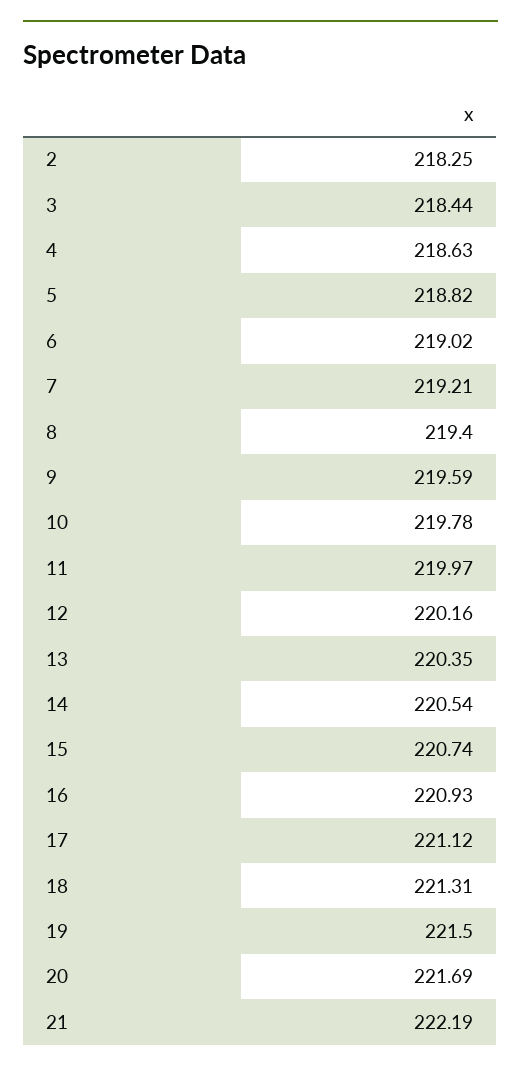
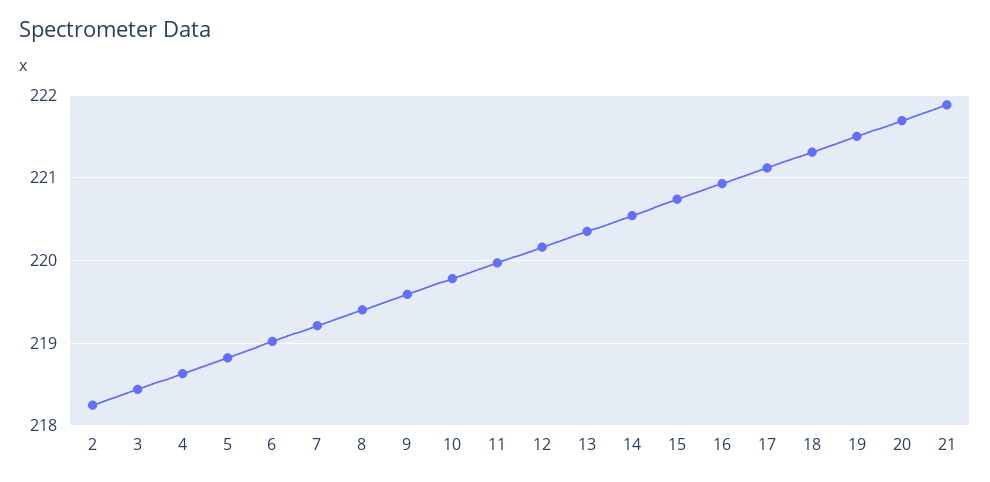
  {
    "2": 218.25,
    "3": 218.44,
    "4": 218.63,
    "5": 218.82,
    "6": 219.02,
    "7": 219.21,
    "8": 219.4,
    "9": 219.59,
    "10": 219.78,
    "11": 219.97,
    "12": 220.16,
    "13": 220.35,
    "14": 220.54,
    "15": 220.74,
    "16": 220.93,
    "17": 221.12,
    "18": 221.31,
    "19": 221.5,
    "20": 221.69,
-   "21": 222.19
+   "21": 221.9
  }

